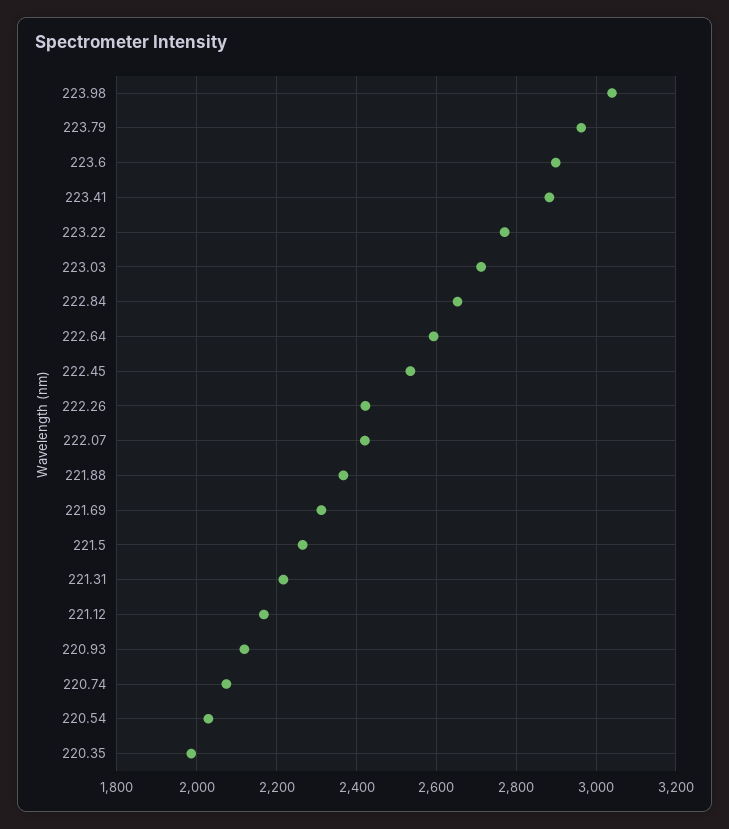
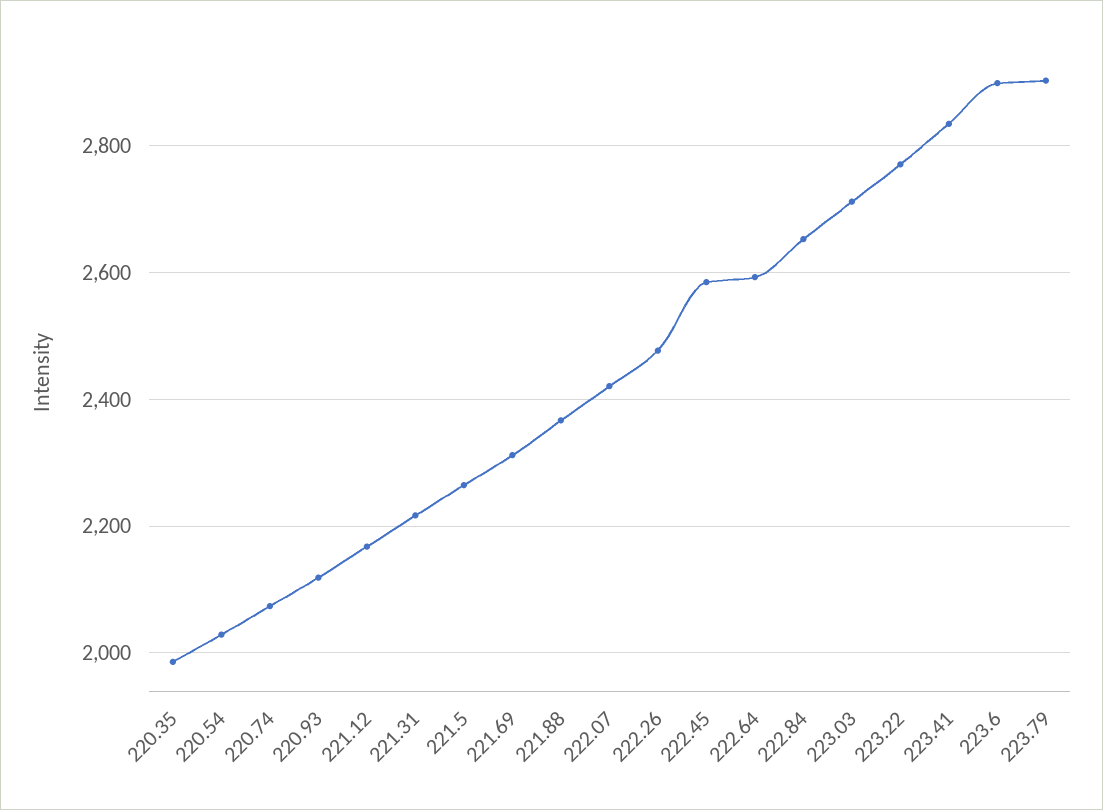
  {
-   "223.98": 3040,
-   "223.79": 2960,
+   "223.79": 2900,
    "223.6": 2900,
-   "223.41": 2880,
+   "223.41": 2840,
    "223.22": 2780,
    "223.03": 2720,
    "222.84": 2660,
    "222.64": 2600,
-   "222.45": 2540,
+   "222.45": 2580,
-   "222.26": 2420,
+   "222.26": 2480,
    "222.07": 2420,
    "221.88": 2360,
    "221.69": 2320,
    "221.5": 2260,
    "221.31": 2220,
    "221.12": 2160,
    "220.93": 2120,
    "220.74": 2080,
    "220.54": 2020,
    "220.35": 1980
  }

